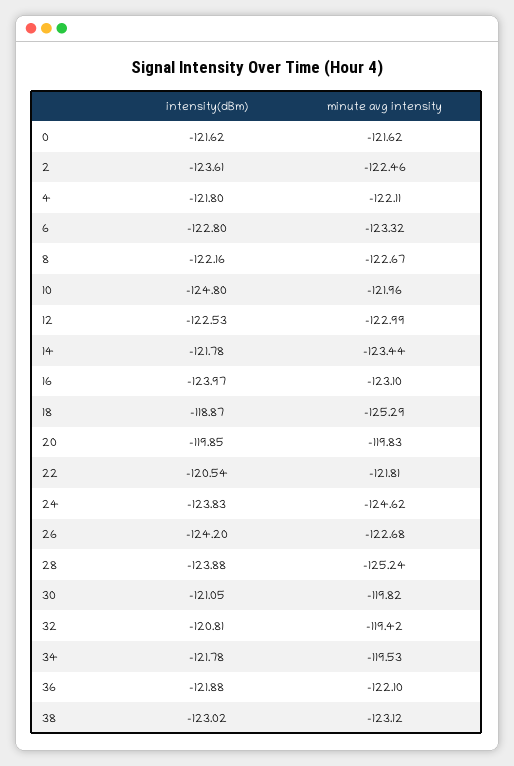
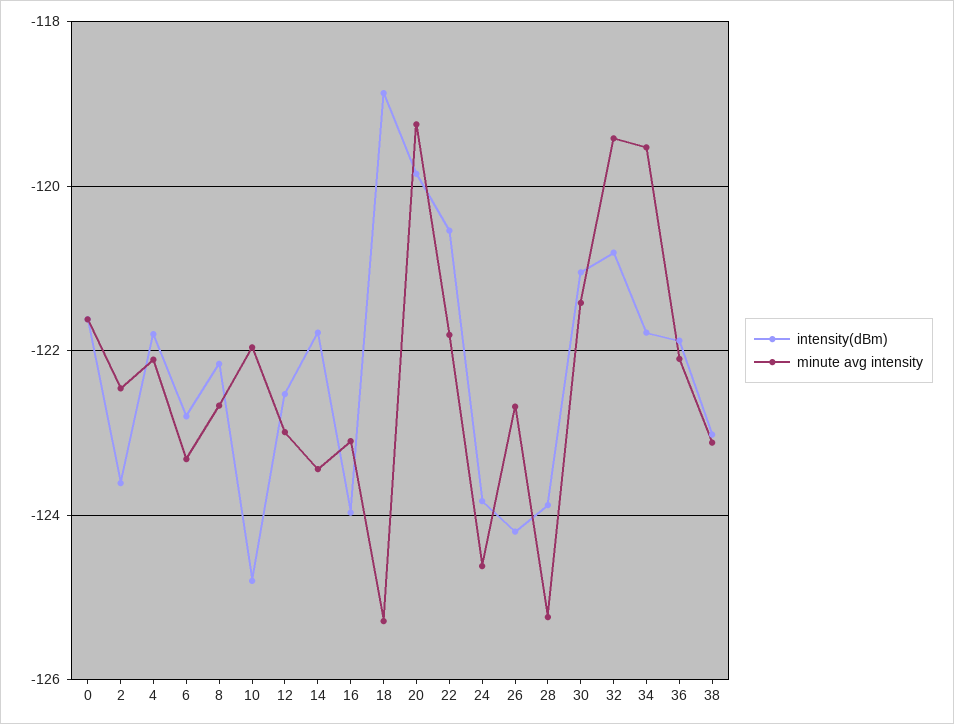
  {
    "intensity(dBm)": {
      "0": -121.62,
      "2": -123.61,
      "4": -121.8,
      "6": -122.8,
      "8": -122.16,
      "10": -124.8,
      "12": -122.53,
      "14": -121.78,
      "16": -123.97,
      "18": -118.87,
      "20": -119.85,
      "22": -120.54,
      "24": -123.83,
      "26": -124.2,
      "28": -123.88,
      "30": -121.05,
      "32": -120.81,
      "34": -121.78,
      "36": -121.88,
      "38": -123.02
    },
    "minute avg intensity": {
      "0": -121.62,
      "2": -122.46,
      "4": -122.11,
      "6": -123.32,
      "8": -122.67,
      "10": -121.96,
      "12": -122.99,
      "14": -123.44,
      "16": -123.1,
      "18": -125.29,
-     "20": -119.83,
+     "20": -119.2,
      "22": -121.81,
      "24": -124.62,
      "26": -122.68,
      "28": -125.24,
-     "30": -119.82,
+     "30": -121.4,
      "32": -119.42,
      "34": -119.53,
      "36": -122.1,
      "38": -123.12
    }
  }

